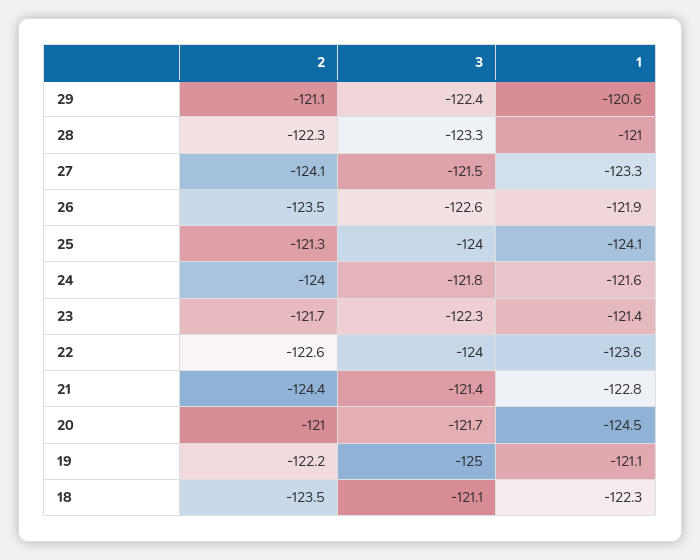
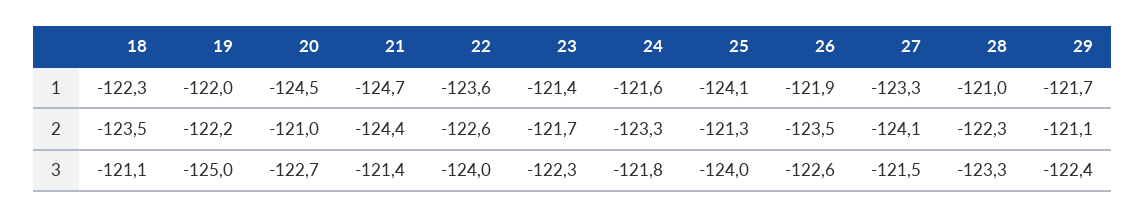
  {
    "2": {
      "29": -121.1,
      "28": -122.3,
      "27": -124.1,
      "26": -123.5,
      "25": -121.3,
-     "24": -124,
+     "24": -123.3,
      "23": -121.7,
      "22": -122.6,
      "21": -124.4,
      "20": -121,
      "19": -122.2,
      "18": -123.5
    },
    "3": {
      "29": -122.4,
      "28": -123.3,
      "27": -121.5,
      "26": -122.6,
      "25": -124,
      "24": -121.8,
      "23": -122.3,
      "22": -124,
      "21": -121.4,
-     "20": -121.7,
+     "20": -122.7,
      "19": -125,
      "18": -121.1
    },
    "1": {
-     "29": -120.6,
+     "29": -121.7,
      "28": -121,
      "27": -123.3,
      "26": -121.9,
      "25": -124.1,
      "24": -121.6,
      "23": -121.4,
      "22": -123.6,
-     "21": -122.8,
+     "21": -124.7,
      "20": -124.5,
-     "19": -121.1,
+     "19": -122,
      "18": -122.3
    }
  }

